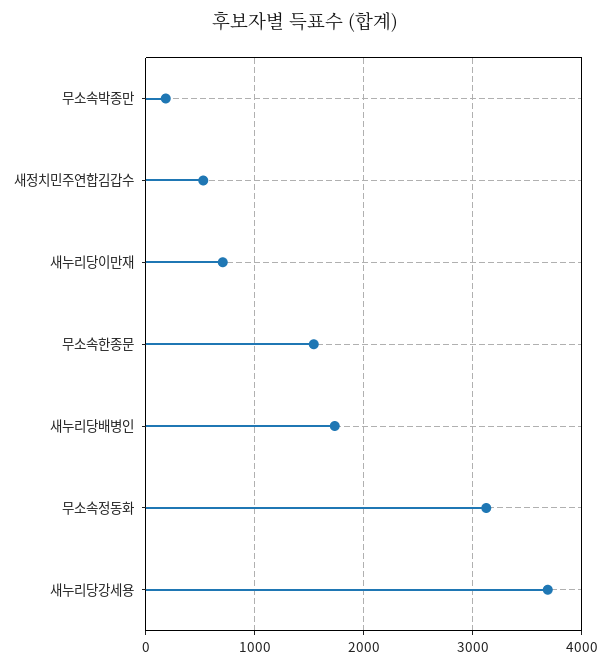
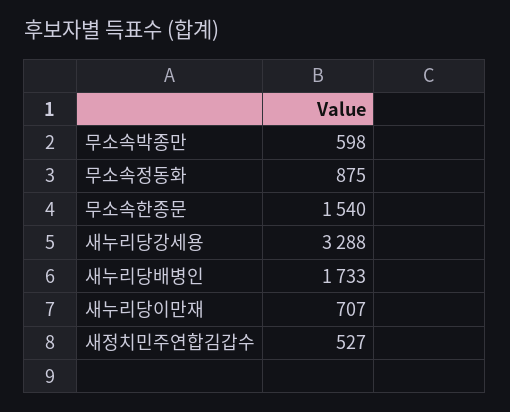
  {
-   "무소속박종만": 200,
+   "무소속박종만": 598,
    "새정치민주연합김갑수": 527,
    "새누리당이만재": 707,
    "무소속한종문": 1540,
    "새누리당배병인": 1733,
-   "무소속정동화": 3100,
+   "무소속정동화": 875,
-   "새누리당강세용": 3700
+   "새누리당강세용": 3288
  }

